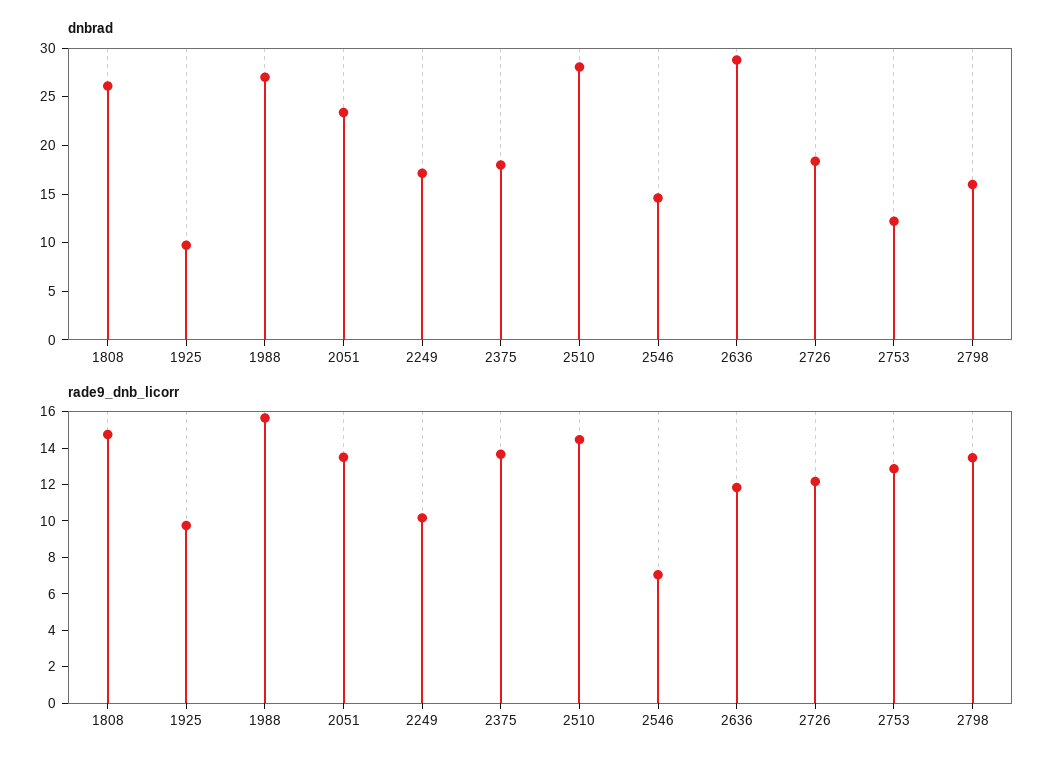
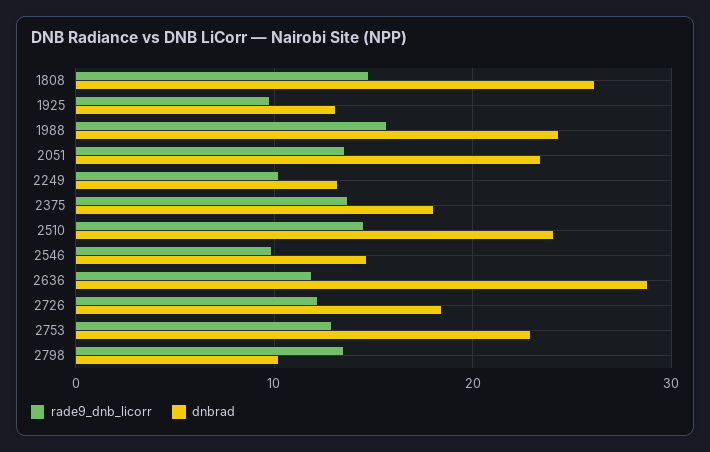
  {
    "dnbrad": {
      "1808": 26,
-     "1925": 10,
+     "1925": 13,
-     "1988": 27,
+     "1988": 24,
      "2051": 23,
-     "2249": 17,
+     "2249": 13,
      "2375": 18,
-     "2510": 28,
+     "2510": 24,
      "2546": 15,
      "2636": 29,
      "2726": 18,
-     "2753": 12,
+     "2753": 23,
-     "2798": 16
+     "2798": 10
    },
    "rade9_dnb_licorr": {
      "1808": 14.5,
      "1925": 10,
      "1988": 15.5,
      "2051": 13.5,
      "2249": 10,
      "2375": 13.5,
      "2510": 14.5,
-     "2546": 7,
+     "2546": 10,
      "2636": 12,
      "2726": 12,
      "2753": 13,
      "2798": 13.5
    }
  }

